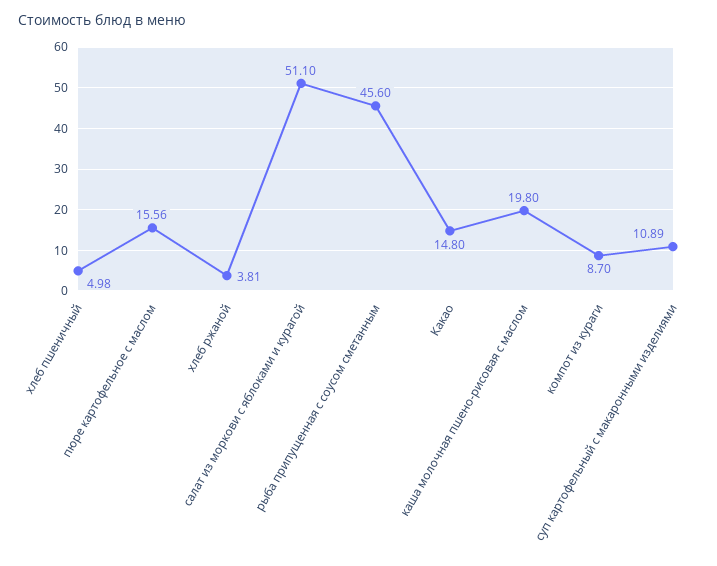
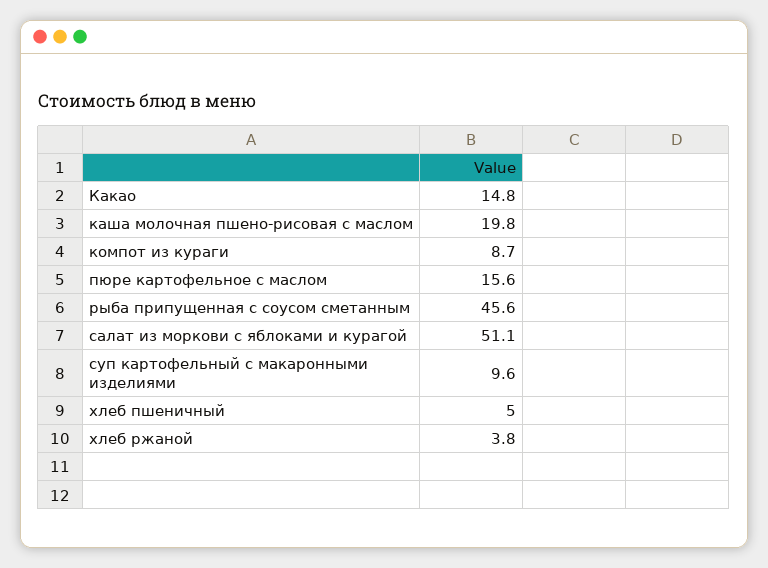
  {
    "хлеб пшеничный": 4.98,
    "пюре картофельное с маслом": 15.56,
    "хлеб ржаной": 3.81,
    "салат из моркови с яблоками и курагой": 51.1,
    "рыба припущенная с соусом сметанным": 45.6,
    "Какао": 14.8,
    "каша молочная пшено-рисовая с маслом": 19.8,
    "компот из кураги": 8.7,
-   "суп картофельный с макаронными изделиями": 10.89
+   "суп картофельный с макаронными изделиями": 9.6
  }

